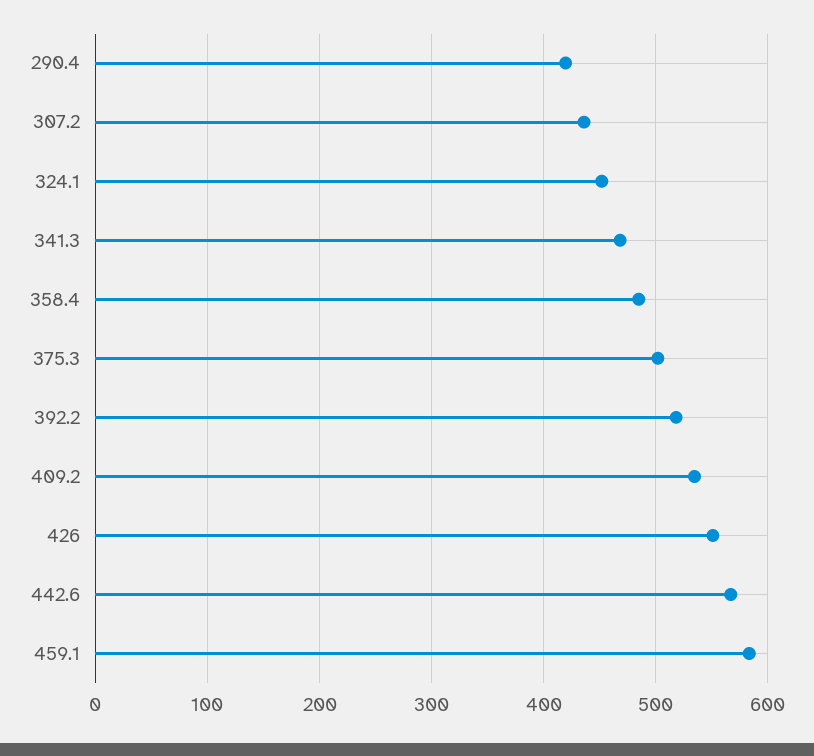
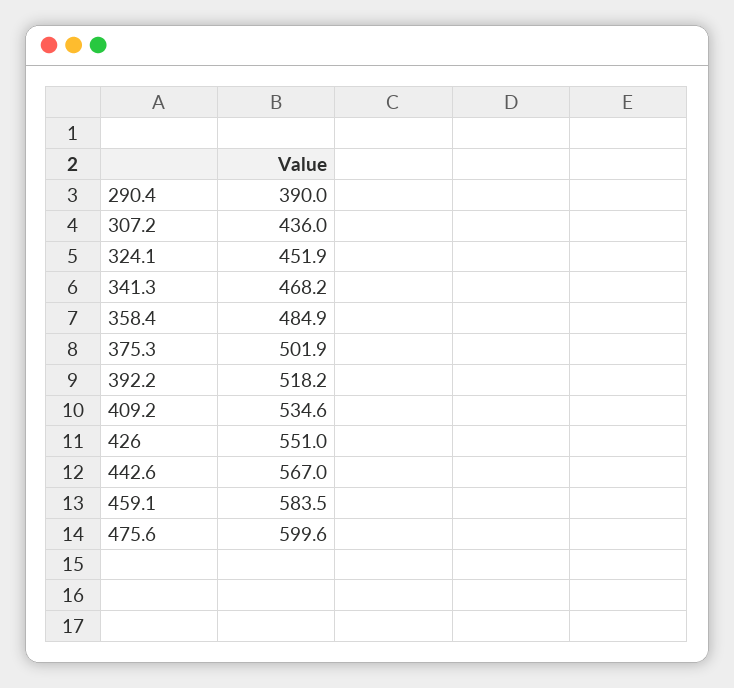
  {
-   "290.4": 420,
+   "290.4": 390,
    "307.2": 436,
    "324.1": 451.9,
    "341.3": 468.2,
    "358.4": 484.9,
    "375.3": 501.9,
    "392.2": 518.2,
    "409.2": 534.6,
    "426": 551,
    "442.6": 567,
-   "459.1": 583.5
+   "459.1": 583.5,
+   "475.6": 599.6
  }

